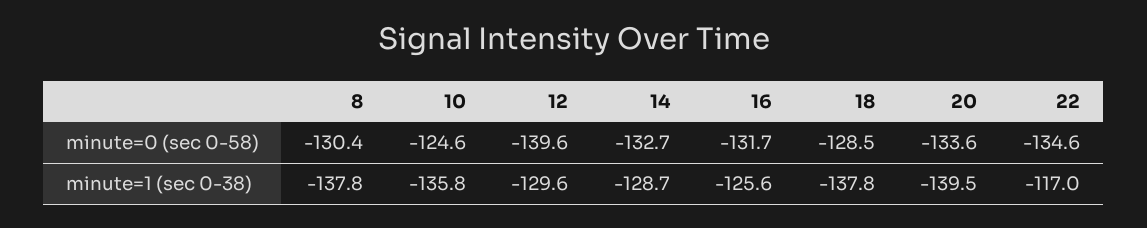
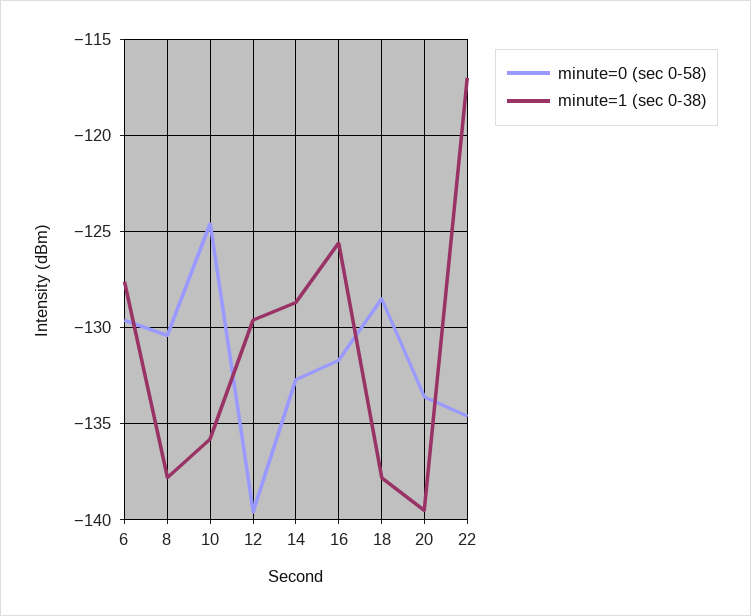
  {
    "minute=0 (sec 0-58)": {
      "8": -130.4,
      "10": -124.6,
      "12": -139.6,
      "14": -132.7,
      "16": -131.7,
      "18": -128.5,
      "20": -133.6,
-     "22": -134.6
+     "22": -134.6,
+     "6": -129.5
    },
    "minute=1 (sec 0-38)": {
      "8": -137.8,
      "10": -135.8,
      "12": -129.6,
      "14": -128.7,
      "16": -125.6,
      "18": -137.8,
      "20": -139.5,
-     "22": -117
+     "22": -117,
+     "6": -127.5
    }
  }

